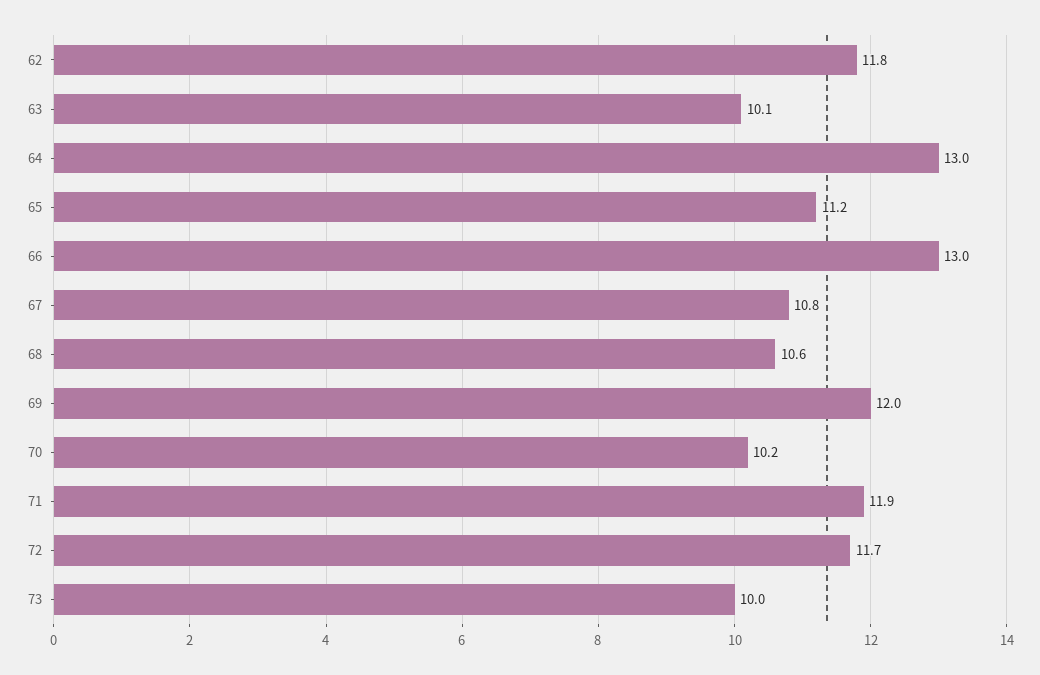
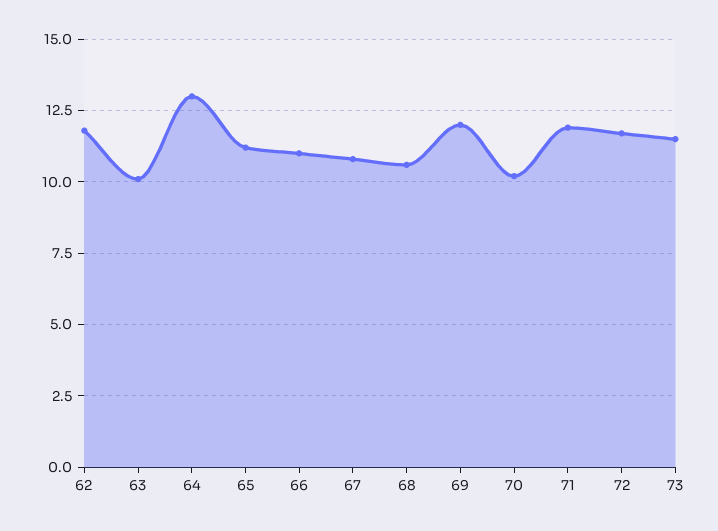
  {
    "62": 11.8,
    "63": 10.1,
    "64": 13,
    "65": 11.2,
-   "66": 13,
+   "66": 11,
    "67": 10.8,
    "68": 10.6,
    "69": 12,
    "70": 10.2,
    "71": 11.9,
    "72": 11.7,
-   "73": 10
+   "73": 11.5
  }

